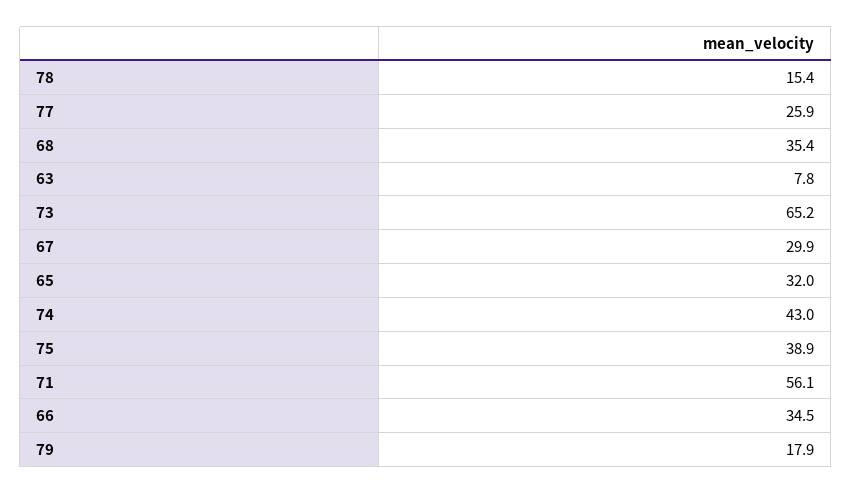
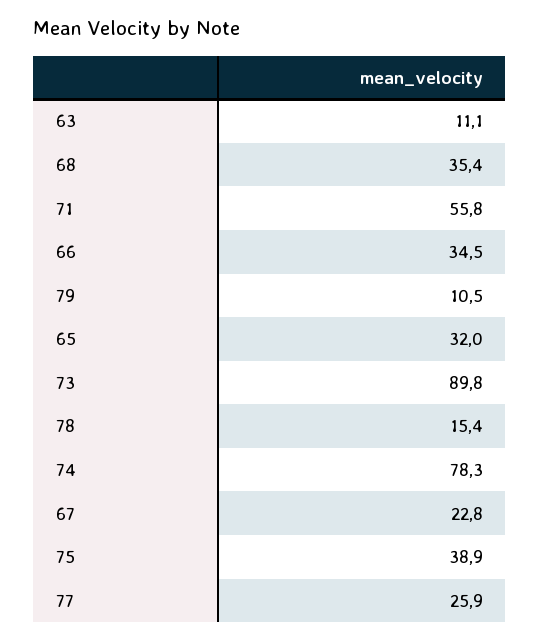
  {
    "78": 15.4,
    "77": 25.9,
    "68": 35.4,
-   "63": 7.8,
+   "63": 11.1,
-   "73": 65.2,
+   "73": 89.8,
-   "67": 29.9,
+   "67": 22.8,
    "65": 32,
-   "74": 43,
+   "74": 78.3,
    "75": 38.9,
-   "71": 56.1,
+   "71": 55.8,
    "66": 34.5,
-   "79": 17.9
+   "79": 10.5
  }

